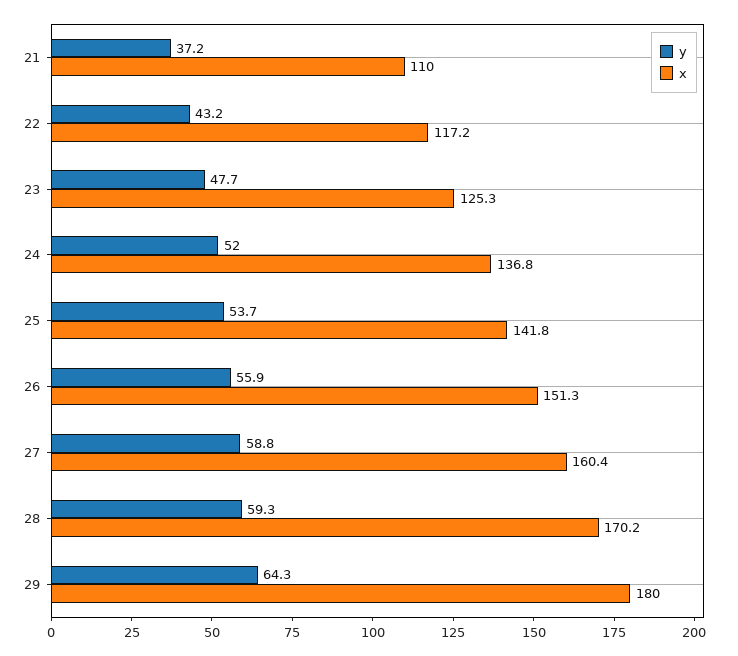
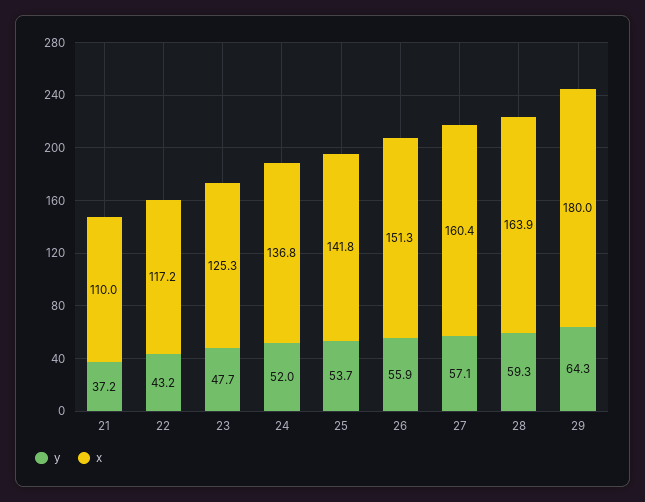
  {
    "y": {
      "21": 37.2,
      "22": 43.2,
      "23": 47.7,
      "24": 52,
      "25": 53.7,
      "26": 55.9,
-     "27": 58.8,
+     "27": 57.1,
      "28": 59.3,
      "29": 64.3
    },
    "x": {
      "21": 110,
      "22": 117.2,
      "23": 125.3,
      "24": 136.8,
      "25": 141.8,
      "26": 151.3,
      "27": 160.4,
-     "28": 170.2,
+     "28": 163.9,
      "29": 180
    }
  }

